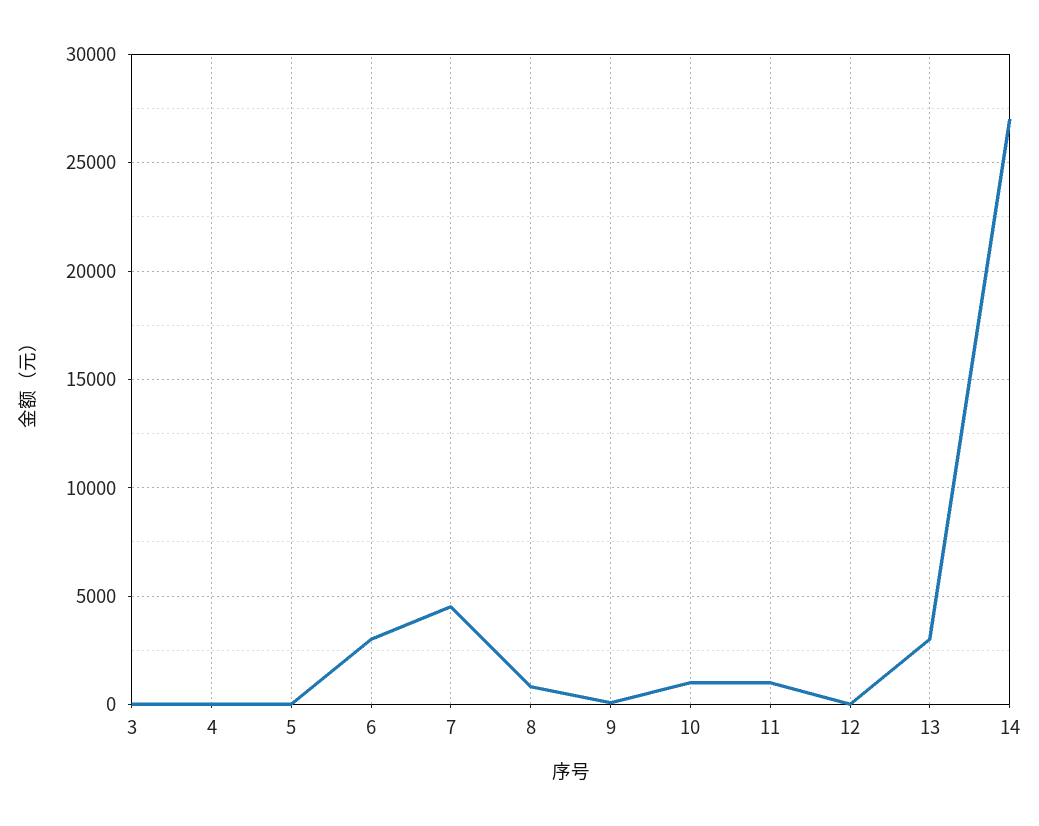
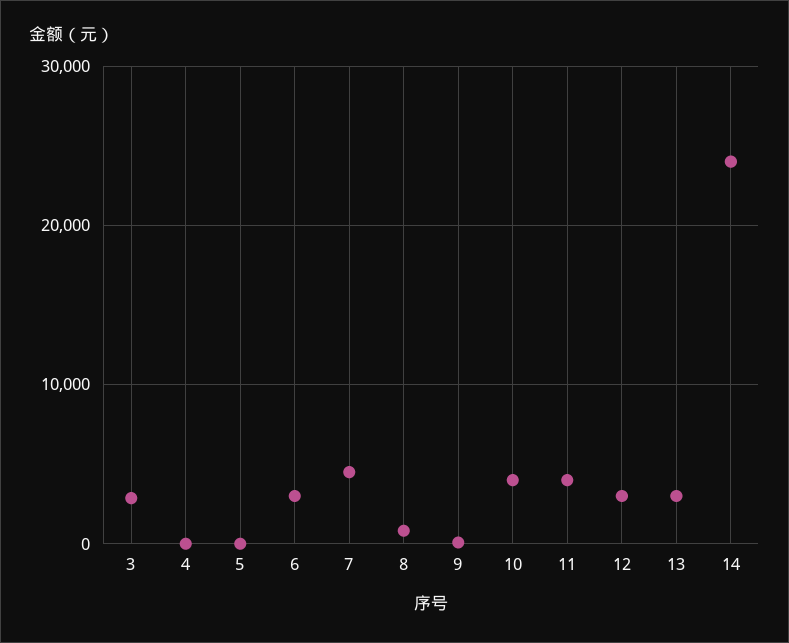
  {
-   "3": 0,
+   "3": 3000,
    "4": 0,
    "5": 0,
    "6": 3000,
    "7": 4500,
    "8": 1000,
    "9": 0,
-   "10": 1000,
+   "10": 4000,
-   "11": 1000,
+   "11": 4000,
-   "12": 0,
+   "12": 3000,
    "13": 3000,
-   "14": 27000
+   "14": 24000
  }

